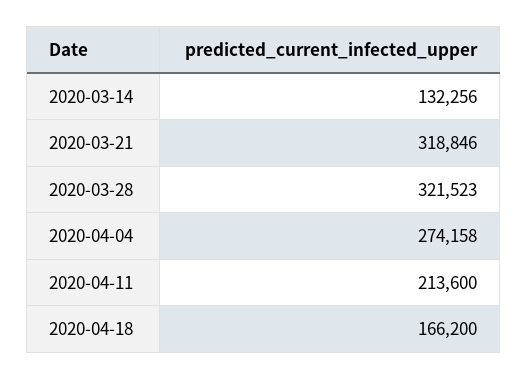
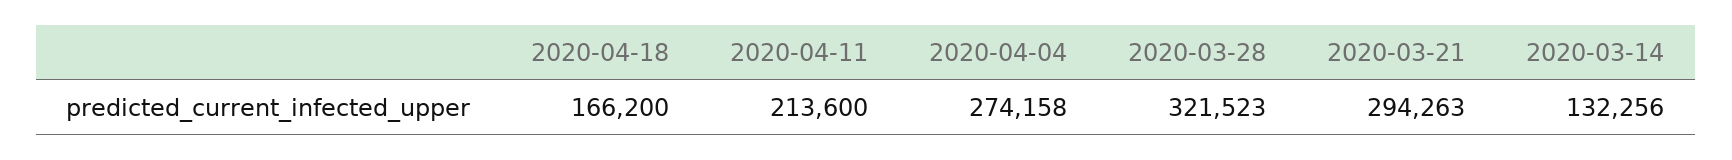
  {
    "2020-03-14": 132256,
-   "2020-03-21": 318846,
+   "2020-03-21": 294263,
    "2020-03-28": 321523,
    "2020-04-04": 274158,
    "2020-04-11": 213600,
    "2020-04-18": 166200
  }

